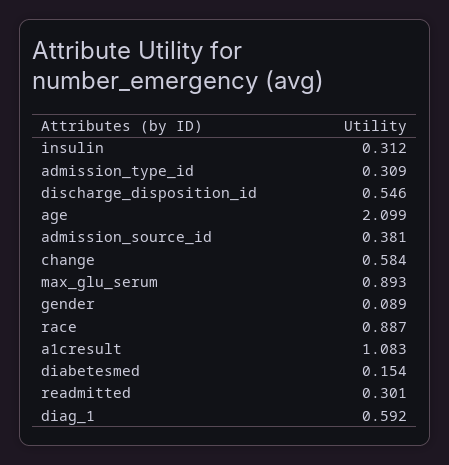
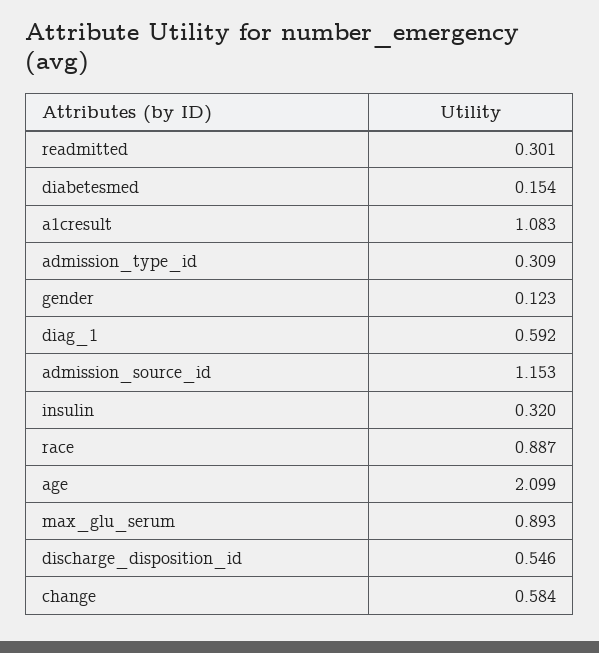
  {
-   "insulin": 0.312,
+   "insulin": 0.32,
    "admission_type_id": 0.309,
    "discharge_disposition_id": 0.546,
    "age": 2.099,
-   "admission_source_id": 0.381,
+   "admission_source_id": 1.153,
    "change": 0.584,
    "max_glu_serum": 0.893,
-   "gender": 0.089,
+   "gender": 0.123,
    "race": 0.887,
    "a1cresult": 1.083,
    "diabetesmed": 0.154,
    "readmitted": 0.301,
    "diag_1": 0.592
  }

